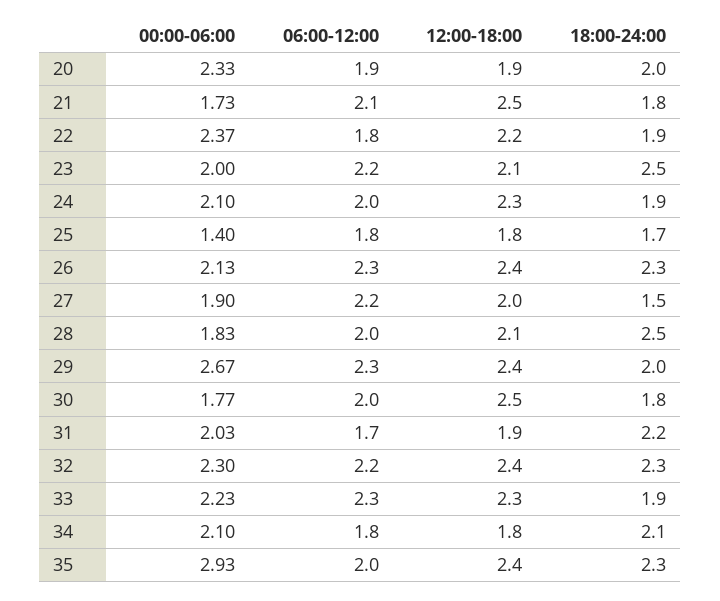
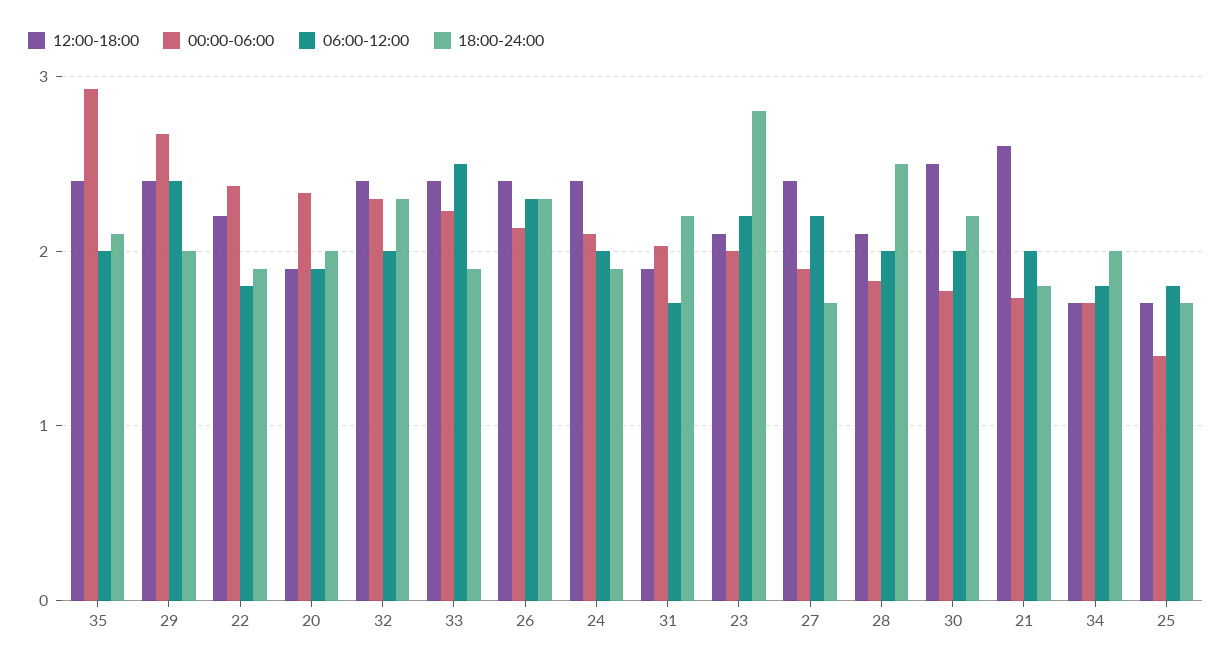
  {
    "00:00-06:00": {
      "20": 2.33,
      "21": 1.73,
      "22": 2.37,
      "23": 2,
      "24": 2.1,
      "25": 1.4,
      "26": 2.13,
      "27": 1.9,
      "28": 1.83,
      "29": 2.67,
      "30": 1.77,
      "31": 2.03,
      "32": 2.3,
      "33": 2.23,
-     "34": 2.1,
+     "34": 1.7,
      "35": 2.93
    },
    "06:00-12:00": {
      "20": 1.9,
-     "21": 2.1,
+     "21": 2,
      "22": 1.8,
      "23": 2.2,
      "24": 2,
      "25": 1.8,
      "26": 2.3,
      "27": 2.2,
      "28": 2,
-     "29": 2.3,
+     "29": 2.4,
      "30": 2,
      "31": 1.7,
-     "32": 2.2,
+     "32": 2,
-     "33": 2.3,
+     "33": 2.5,
      "34": 1.8,
      "35": 2
    },
    "12:00-18:00": {
      "20": 1.9,
-     "21": 2.5,
+     "21": 2.6,
      "22": 2.2,
      "23": 2.1,
-     "24": 2.3,
+     "24": 2.4,
-     "25": 1.8,
+     "25": 1.7,
      "26": 2.4,
-     "27": 2,
+     "27": 2.4,
      "28": 2.1,
      "29": 2.4,
      "30": 2.5,
      "31": 1.9,
      "32": 2.4,
-     "33": 2.3,
+     "33": 2.4,
-     "34": 1.8,
+     "34": 1.7,
      "35": 2.4
    },
    "18:00-24:00": {
      "20": 2,
      "21": 1.8,
      "22": 1.9,
-     "23": 2.5,
+     "23": 2.8,
      "24": 1.9,
      "25": 1.7,
      "26": 2.3,
-     "27": 1.5,
+     "27": 1.7,
      "28": 2.5,
      "29": 2,
-     "30": 1.8,
+     "30": 2.2,
      "31": 2.2,
      "32": 2.3,
      "33": 1.9,
-     "34": 2.1,
+     "34": 2,
-     "35": 2.3
+     "35": 2.1
    }
  }

